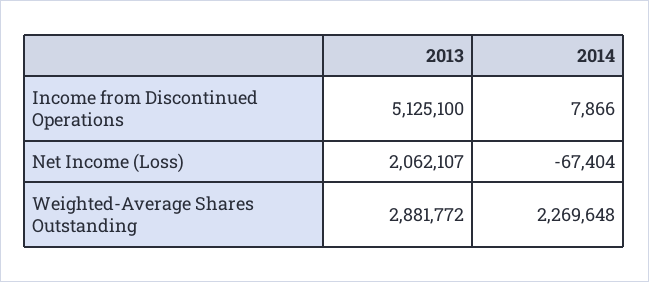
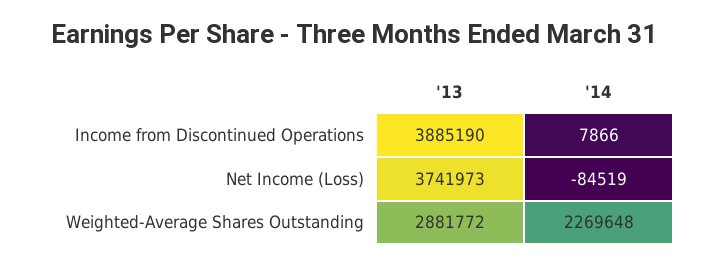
  {
    "2013": {
-     "Income from Discontinued Operations": 5125100,
+     "Income from Discontinued Operations": 3885190,
-     "Net Income (Loss)": 2062107,
+     "Net Income (Loss)": 3741973,
      "Weighted-Average Shares Outstanding": 2881772
    },
    "2014": {
      "Income from Discontinued Operations": 7866,
-     "Net Income (Loss)": -67404,
+     "Net Income (Loss)": -84519,
      "Weighted-Average Shares Outstanding": 2269648
    }
  }

